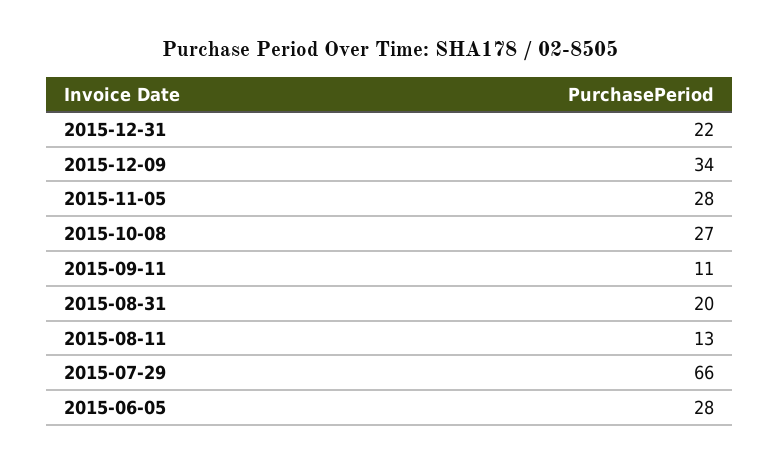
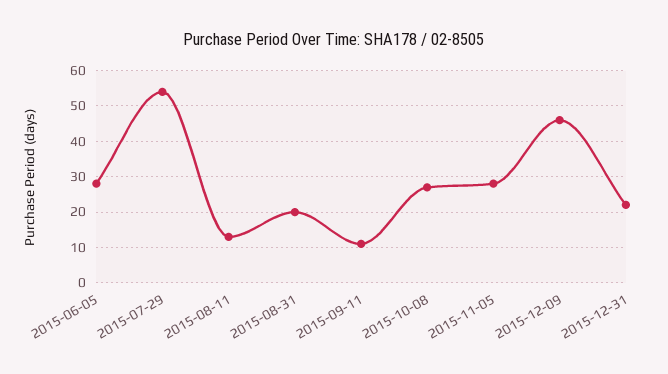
  {
    "2015-12-31": 22,
-   "2015-12-09": 34,
+   "2015-12-09": 45,
    "2015-11-05": 28,
    "2015-10-08": 27,
    "2015-09-11": 11,
    "2015-08-31": 20,
    "2015-08-11": 13,
-   "2015-07-29": 66,
+   "2015-07-29": 55,
    "2015-06-05": 28
  }

